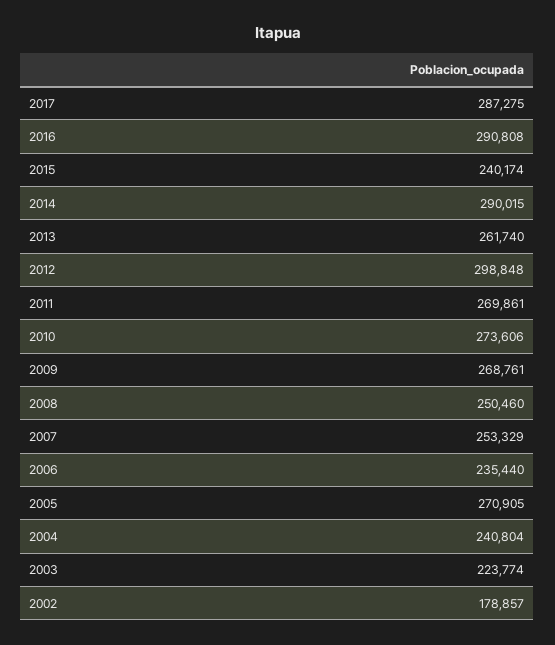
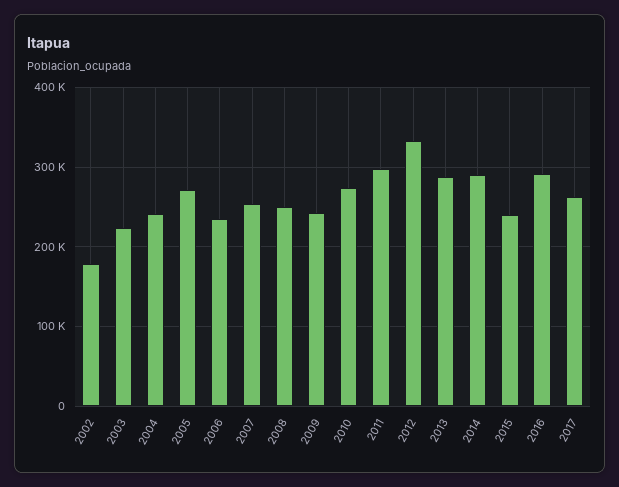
  {
-   "2017": 287275,
+   "2017": 260000,
    "2016": 290808,
    "2015": 240174,
    "2014": 290015,
-   "2013": 261740,
+   "2013": 290000,
-   "2012": 298848,
+   "2012": 330000,
-   "2011": 269861,
+   "2011": 300000,
    "2010": 273606,
-   "2009": 268761,
+   "2009": 240000,
    "2008": 250460,
    "2007": 253329,
    "2006": 235440,
    "2005": 270905,
    "2004": 240804,
    "2003": 223774,
    "2002": 178857
  }

